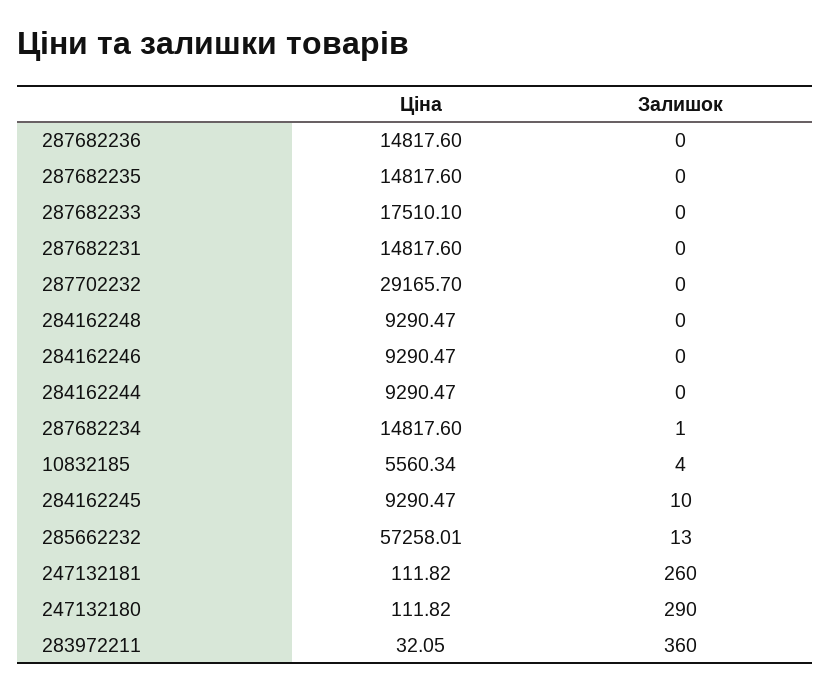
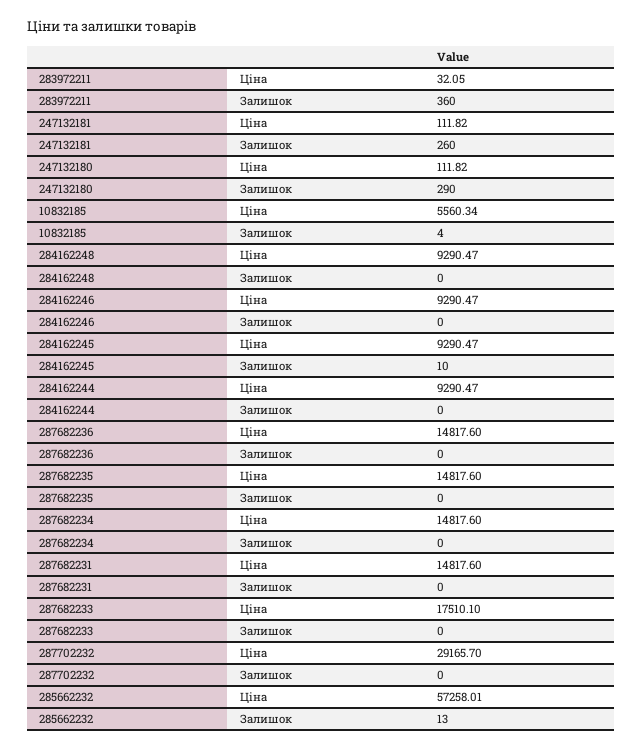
  {
    "Ціна": {
      "287682236": 14817.6,
      "287682235": 14817.6,
      "287682233": 17510.1,
      "287682231": 14817.6,
      "287702232": 29165.7,
      "284162248": 9290.47,
      "284162246": 9290.47,
      "284162244": 9290.47,
      "287682234": 14817.6,
      "10832185": 5560.34,
      "284162245": 9290.47,
      "285662232": 57258.01,
      "247132181": 111.82,
      "247132180": 111.82,
      "283972211": 32.05
    },
    "Залишок": {
      "287682236": 0,
      "287682235": 0,
      "287682233": 0,
      "287682231": 0,
      "287702232": 0,
      "284162248": 0,
      "284162246": 0,
      "284162244": 0,
-     "287682234": 1,
+     "287682234": 0,
      "10832185": 4,
      "284162245": 10,
      "285662232": 13,
      "247132181": 260,
      "247132180": 290,
      "283972211": 360
    }
  }

